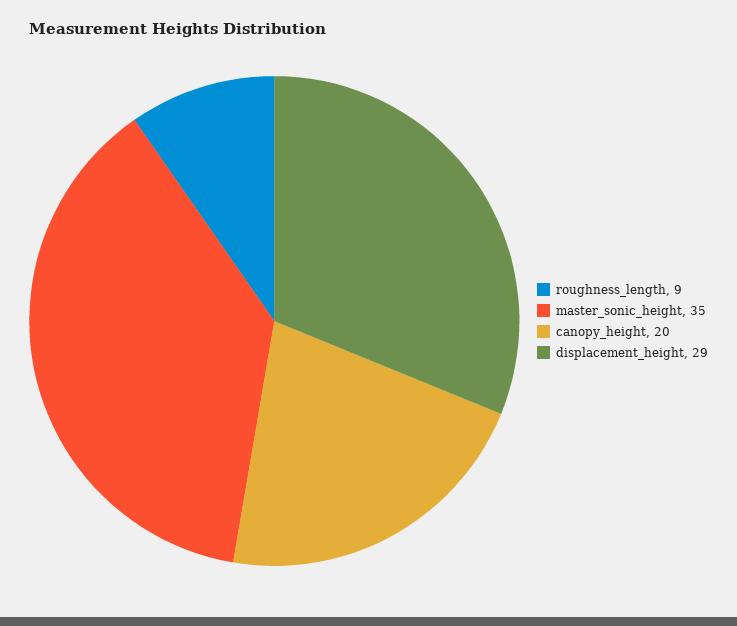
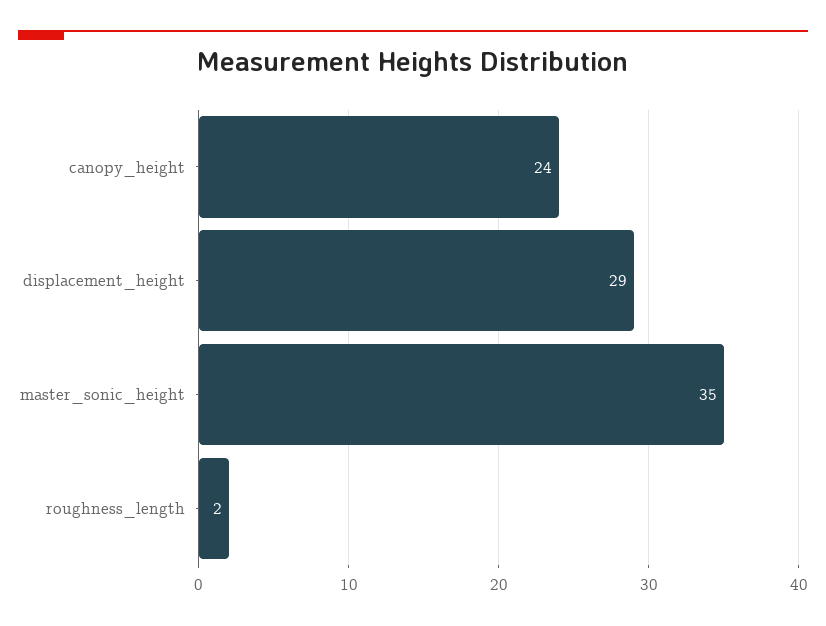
  {
-   "roughness_length": 9,
+   "roughness_length": 2,
    "master_sonic_height": 35,
-   "canopy_height": 20,
+   "canopy_height": 24,
    "displacement_height": 29
  }

